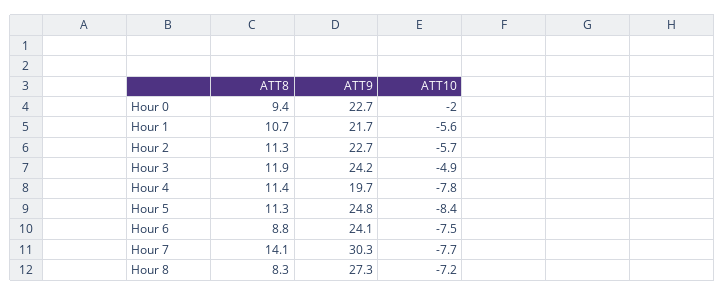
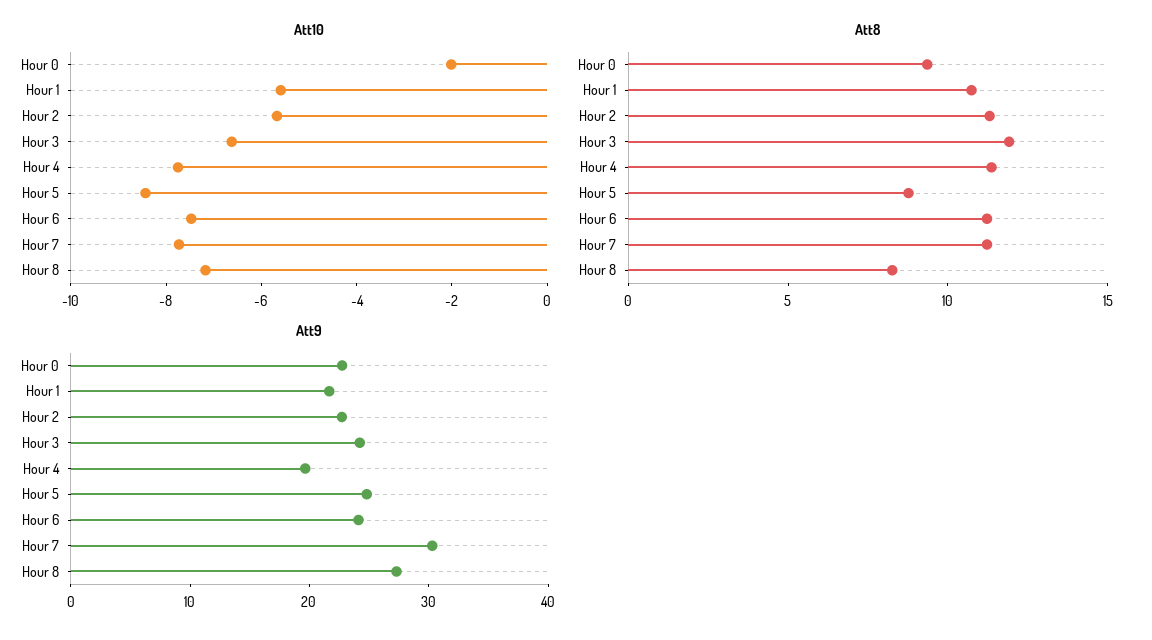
  {
    "ATT8": {
      "Hour 0": 9.4,
      "Hour 1": 10.7,
      "Hour 2": 11.3,
      "Hour 3": 11.9,
      "Hour 4": 11.4,
-     "Hour 5": 11.3,
+     "Hour 5": 9,
-     "Hour 6": 8.8,
+     "Hour 6": 11,
-     "Hour 7": 14.1,
+     "Hour 7": 11,
      "Hour 8": 8.3
    },
    "ATT9": {
      "Hour 0": 22.7,
      "Hour 1": 21.7,
      "Hour 2": 22.7,
      "Hour 3": 24.2,
      "Hour 4": 19.7,
      "Hour 5": 24.8,
      "Hour 6": 24.1,
      "Hour 7": 30.3,
      "Hour 8": 27.3
    },
    "ATT10": {
      "Hour 0": -2,
      "Hour 1": -5.6,
      "Hour 2": -5.7,
-     "Hour 3": -4.9,
+     "Hour 3": -6.5,
      "Hour 4": -7.8,
      "Hour 5": -8.4,
      "Hour 6": -7.5,
      "Hour 7": -7.7,
      "Hour 8": -7.2
    }
  }

